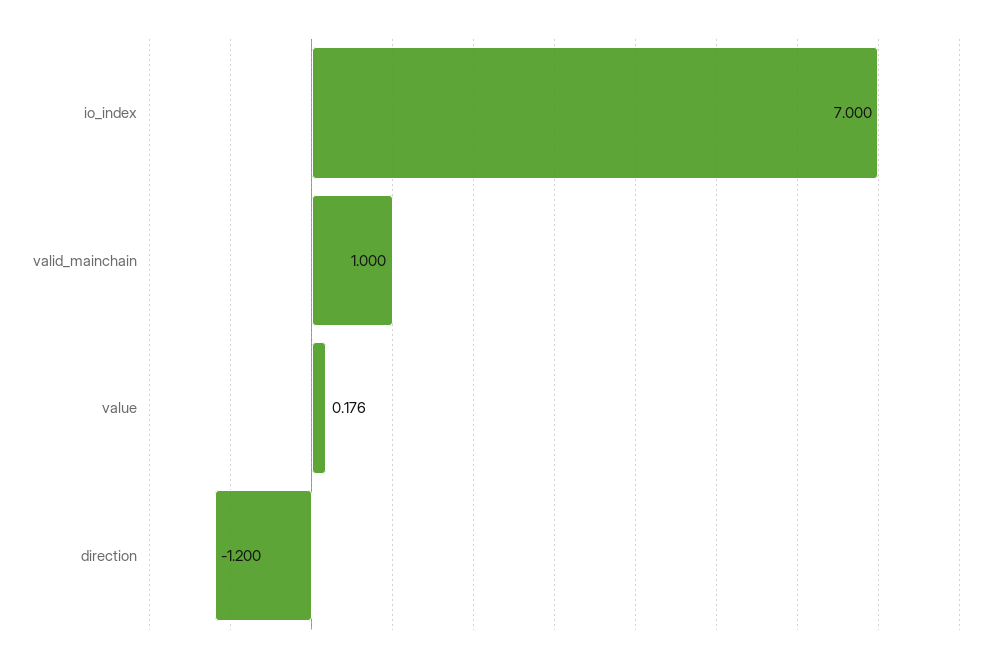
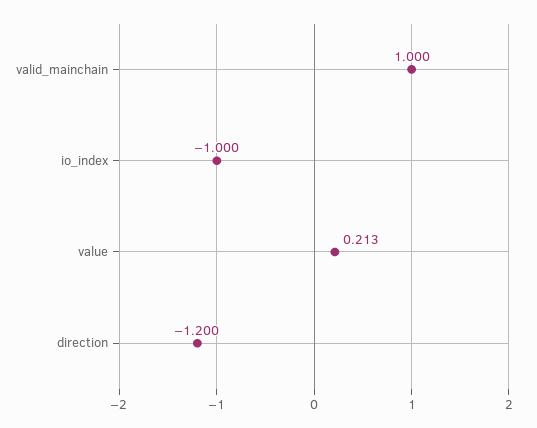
  {
-   "io_index": 7,
+   "io_index": -1,
    "valid_mainchain": 1,
-   "value": 0.176,
+   "value": 0.213,
    "direction": -1.2
  }

